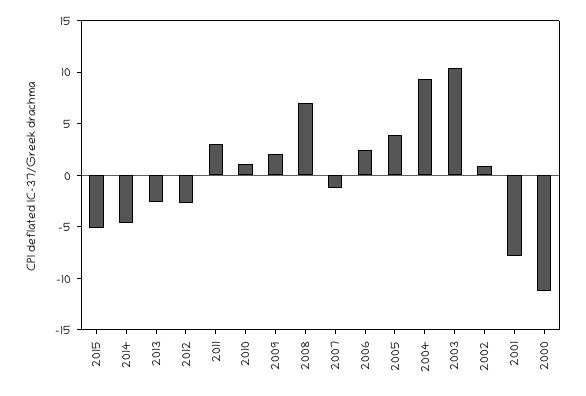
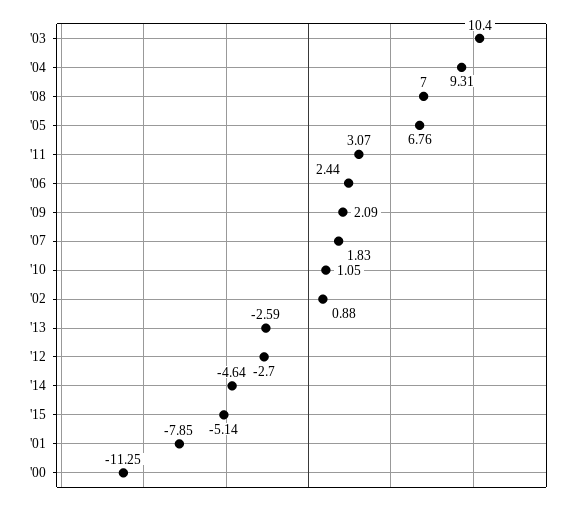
  {
    "2015": -5.14,
    "2014": -4.64,
    "2013": -2.59,
    "2012": -2.7,
    "2011": 3.07,
    "2010": 1.05,
    "2009": 2.09,
    "2008": 7,
-   "2007": -1,
+   "2007": 1.83,
    "2006": 2.44,
-   "2005": 4,
+   "2005": 6.76,
    "2004": 9.31,
    "2003": 10.4,
    "2002": 0.88,
    "2001": -7.85,
    "2000": -11.25
  }

